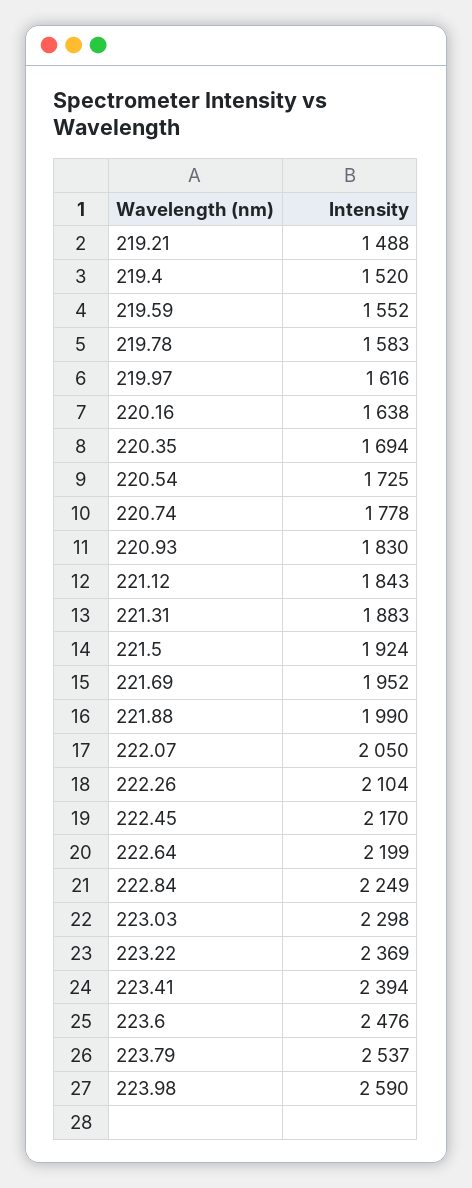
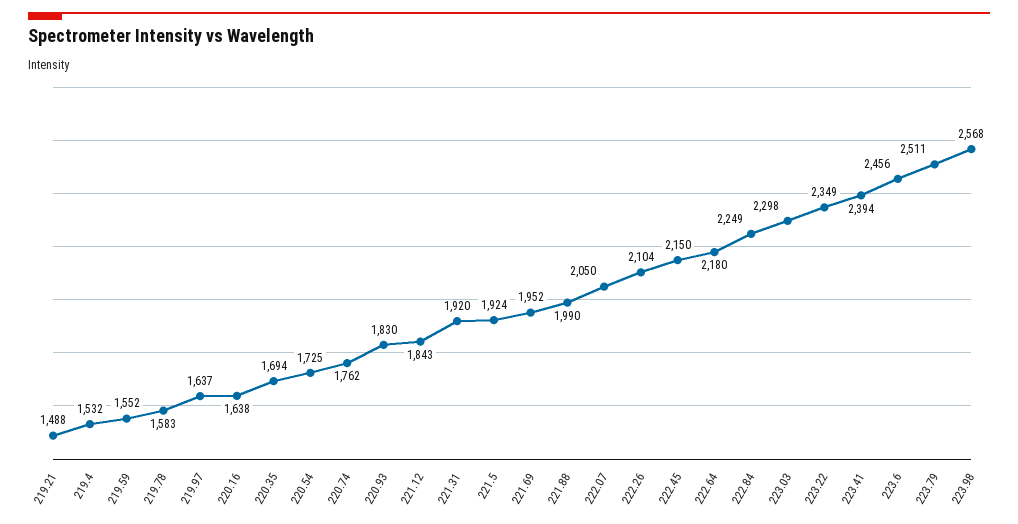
  {
    "219.21": 1488,
-   "219.4": 1520,
+   "219.4": 1532,
    "219.59": 1552,
    "219.78": 1583,
-   "219.97": 1616,
+   "219.97": 1637,
    "220.16": 1638,
    "220.35": 1694,
    "220.54": 1725,
-   "220.74": 1778,
+   "220.74": 1762,
    "220.93": 1830,
    "221.12": 1843,
-   "221.31": 1883,
+   "221.31": 1920,
    "221.5": 1924,
    "221.69": 1952,
    "221.88": 1990,
    "222.07": 2050,
    "222.26": 2104,
-   "222.45": 2170,
+   "222.45": 2150,
-   "222.64": 2199,
+   "222.64": 2180,
    "222.84": 2249,
    "223.03": 2298,
-   "223.22": 2369,
+   "223.22": 2349,
    "223.41": 2394,
-   "223.6": 2476,
+   "223.6": 2456,
-   "223.79": 2537,
+   "223.79": 2511,
-   "223.98": 2590
+   "223.98": 2568
  }

